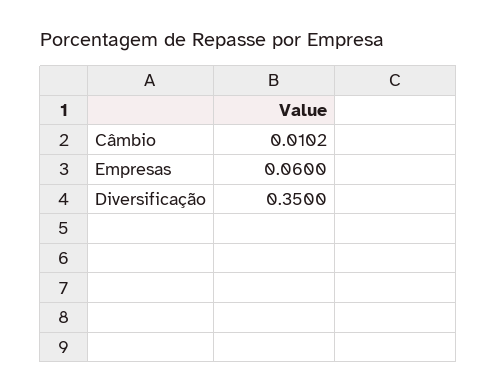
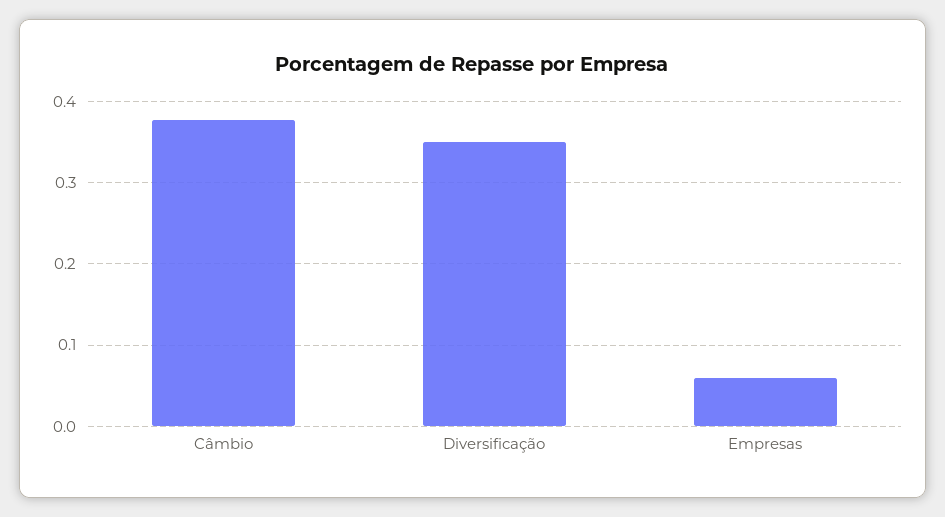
  {
-   "Câmbio": 0.0102,
+   "Câmbio": 0.38,
    "Empresas": 0.06,
    "Diversificação": 0.35
  }

